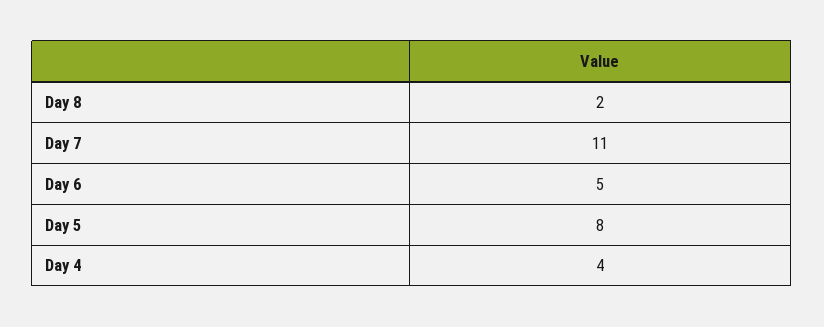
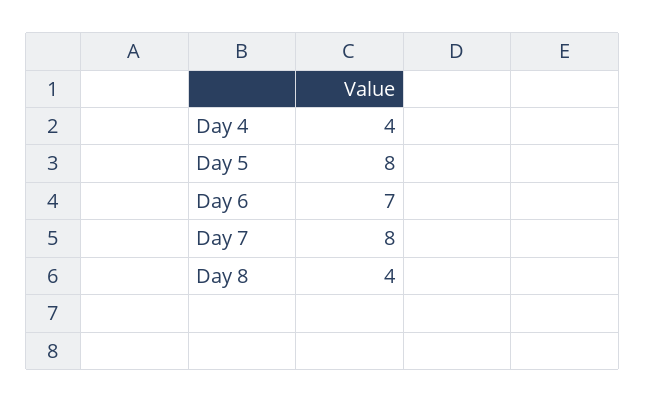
  {
-   "Day 8": 2,
+   "Day 8": 4,
-   "Day 7": 11,
+   "Day 7": 8,
-   "Day 6": 5,
+   "Day 6": 7,
    "Day 5": 8,
    "Day 4": 4
  }

